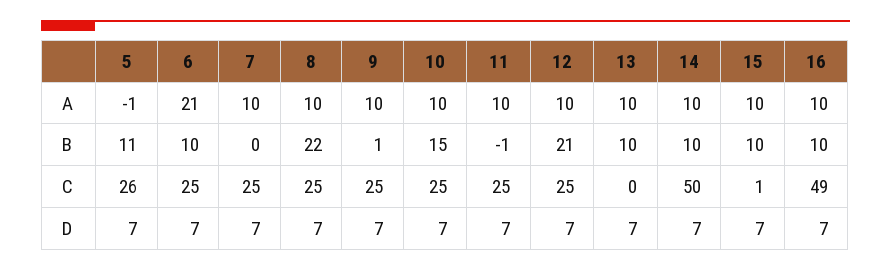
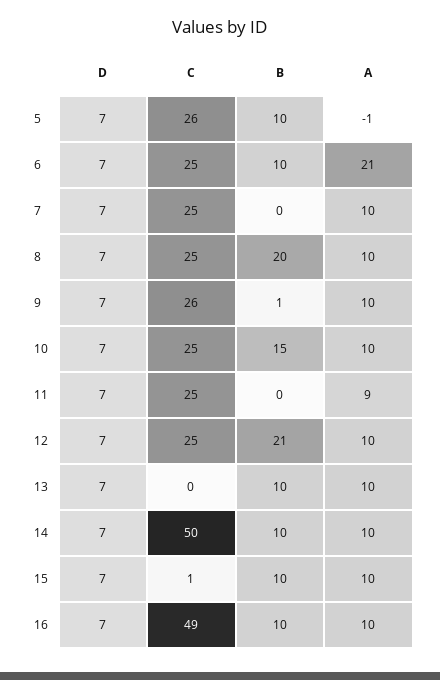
  {
    "5": {
      "A": -1,
-     "B": 11,
+     "B": 10,
      "C": 26,
      "D": 7
    },
    "6": {
      "A": 21,
      "B": 10,
      "C": 25,
      "D": 7
    },
    "7": {
      "A": 10,
      "B": 0,
      "C": 25,
      "D": 7
    },
    "8": {
      "A": 10,
-     "B": 22,
+     "B": 20,
      "C": 25,
      "D": 7
    },
    "9": {
      "A": 10,
      "B": 1,
-     "C": 25,
+     "C": 26,
      "D": 7
    },
    "10": {
      "A": 10,
      "B": 15,
      "C": 25,
      "D": 7
    },
    "11": {
-     "A": 10,
+     "A": 9,
-     "B": -1,
+     "B": 0,
      "C": 25,
      "D": 7
    },
    "12": {
      "A": 10,
      "B": 21,
      "C": 25,
      "D": 7
    },
    "13": {
      "A": 10,
      "B": 10,
      "C": 0,
      "D": 7
    },
    "14": {
      "A": 10,
      "B": 10,
      "C": 50,
      "D": 7
    },
    "15": {
      "A": 10,
      "B": 10,
      "C": 1,
      "D": 7
    },
    "16": {
      "A": 10,
      "B": 10,
      "C": 49,
      "D": 7
    }
  }

